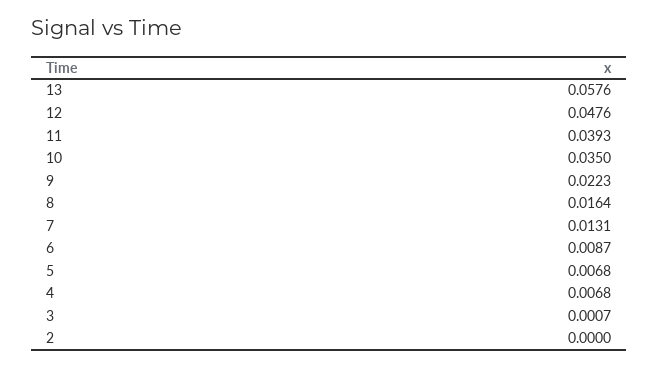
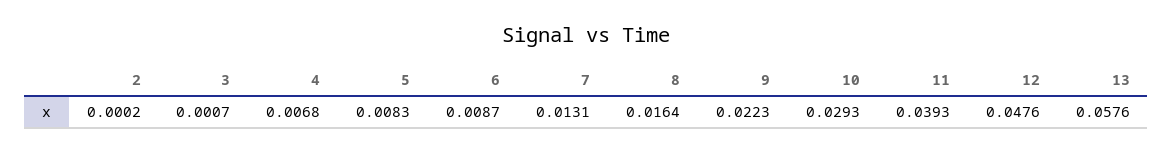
  {
    "13": 0.0576,
    "12": 0.0476,
    "11": 0.0393,
-   "10": 0.035,
+   "10": 0.0293,
    "9": 0.0223,
    "8": 0.0164,
    "7": 0.0131,
    "6": 0.0087,
-   "5": 0.0068,
+   "5": 0.0083,
    "4": 0.0068,
    "3": 0.0007,
-   "2": 0
+   "2": 0.0002
  }

